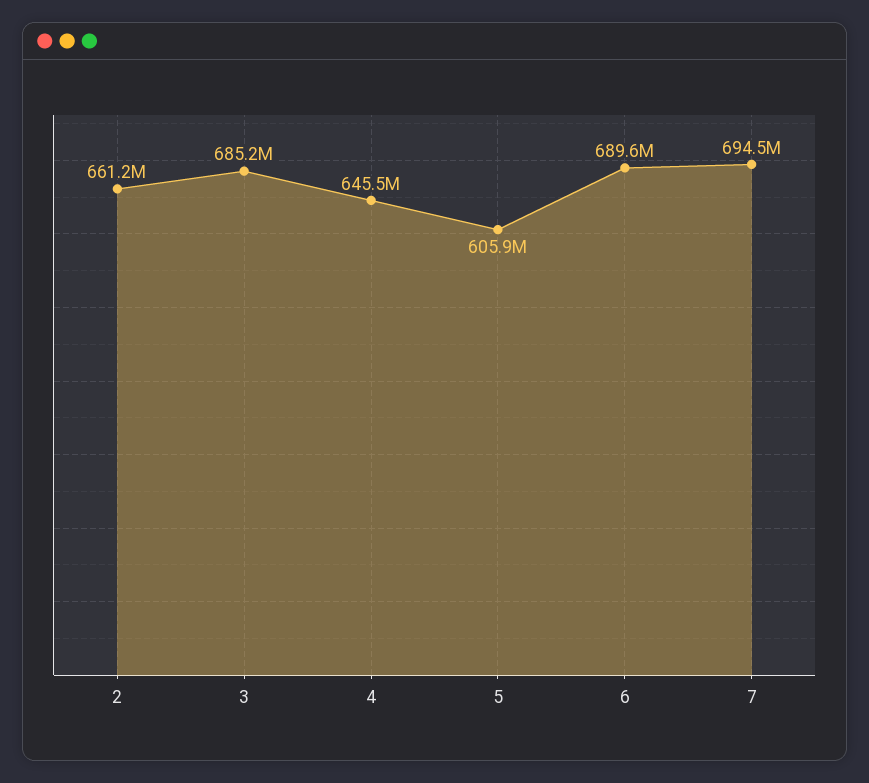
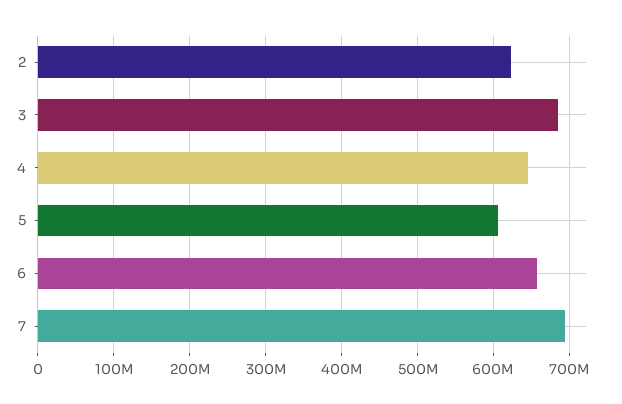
  {
-   "2": 661200000,
+   "2": 620000000,
    "3": 685200000,
    "4": 645500000,
    "5": 605900000,
-   "6": 689600000,
+   "6": 660000000,
    "7": 694500000
  }

